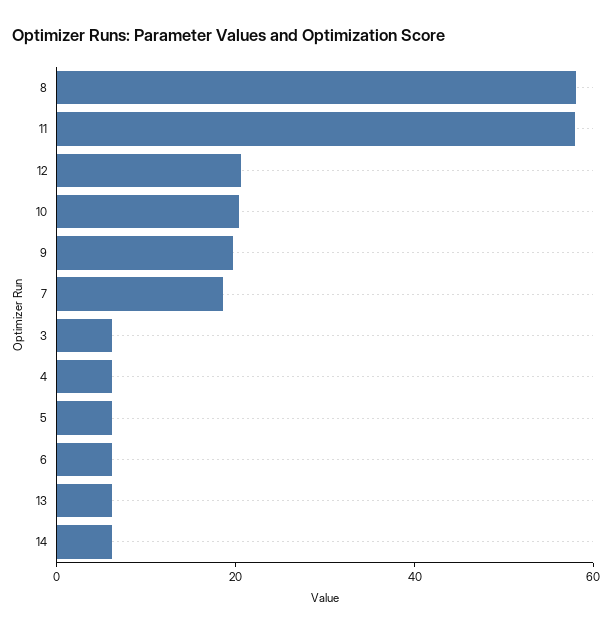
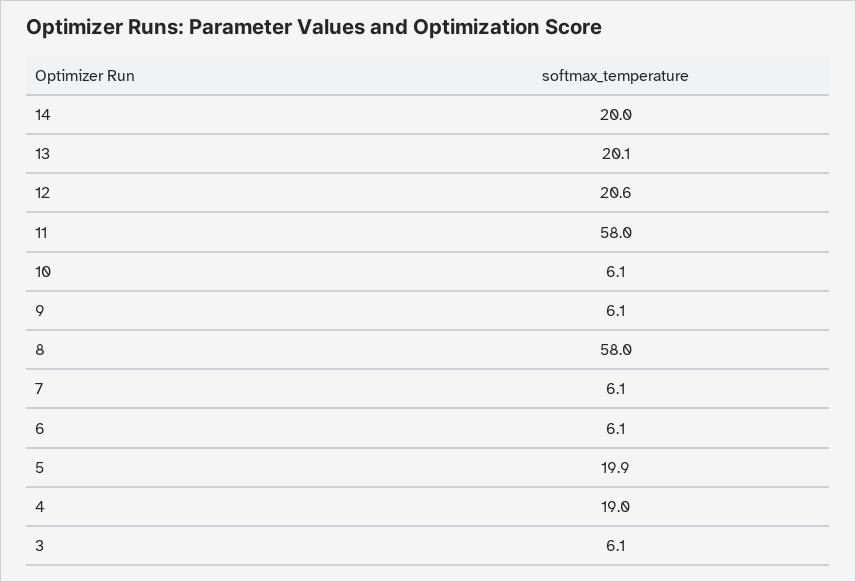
  {
    "8": 58,
    "11": 58,
    "12": 20.6,
-   "10": 20,
+   "10": 6.1,
-   "9": 20,
+   "9": 6.1,
-   "7": 20,
+   "7": 6.1,
    "3": 6.1,
-   "4": 5,
+   "4": 19,
-   "5": 5,
+   "5": 19.9,
    "6": 6.1,
-   "13": 5,
+   "13": 20.1,
-   "14": 5
+   "14": 20
  }

